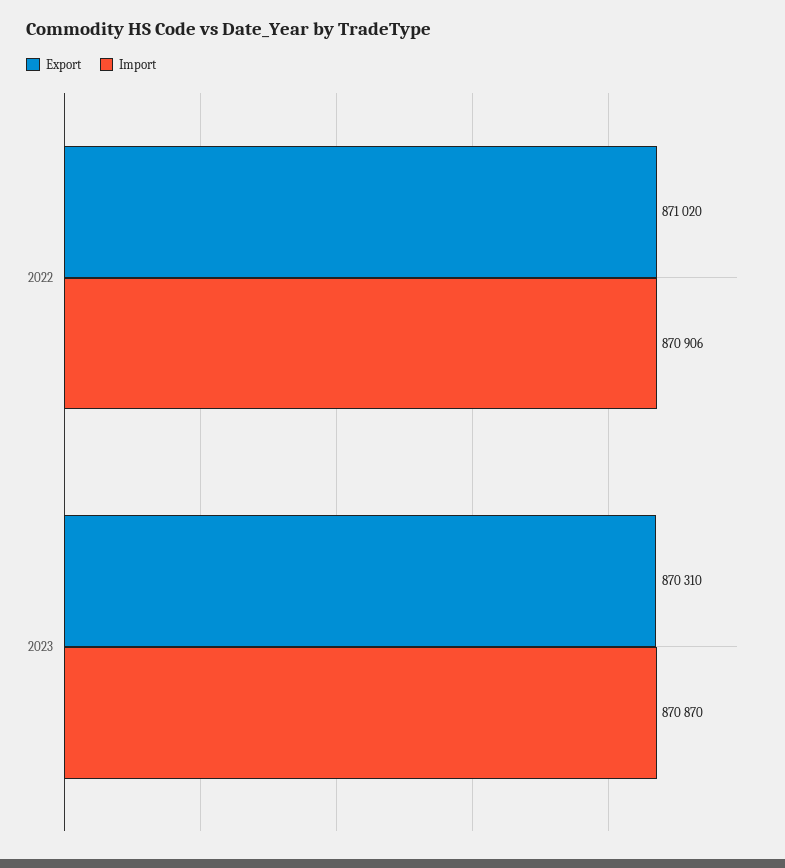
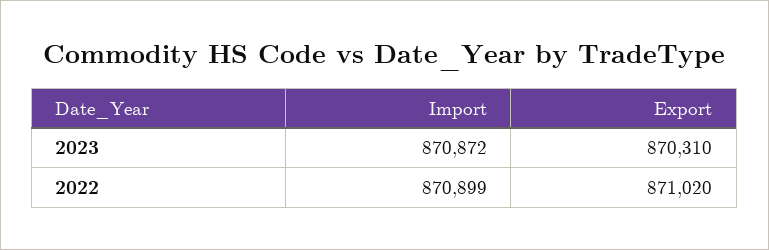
  {
    "Export": {
      "2022": 871020,
      "2023": 870310
    },
    "Import": {
-     "2022": 870906,
+     "2022": 870899,
-     "2023": 870870
+     "2023": 870872
    }
  }

